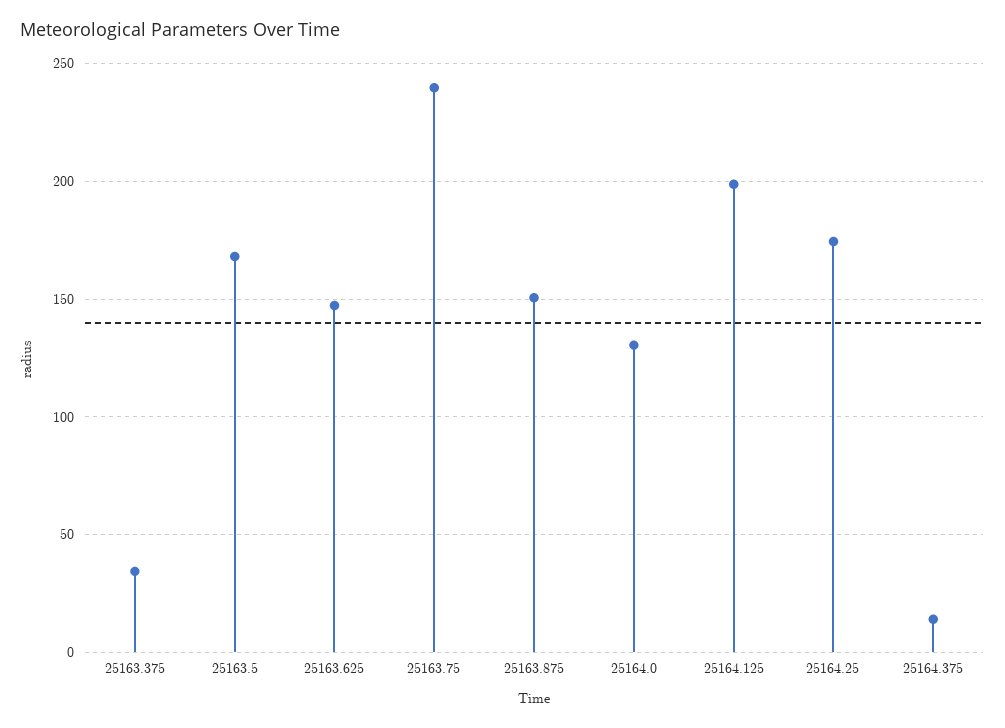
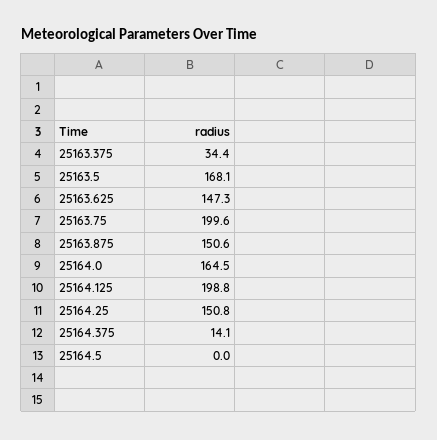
  {
    "25163.375": 34.4,
    "25163.5": 168.1,
    "25163.625": 147.3,
-   "25163.75": 240,
+   "25163.75": 199.6,
    "25163.875": 150.6,
-   "25164.0": 130,
+   "25164.0": 164.5,
    "25164.125": 198.8,
-   "25164.25": 175,
+   "25164.25": 150.8,
-   "25164.375": 14.1
+   "25164.375": 14.1,
+   "25164.5": 0
  }

